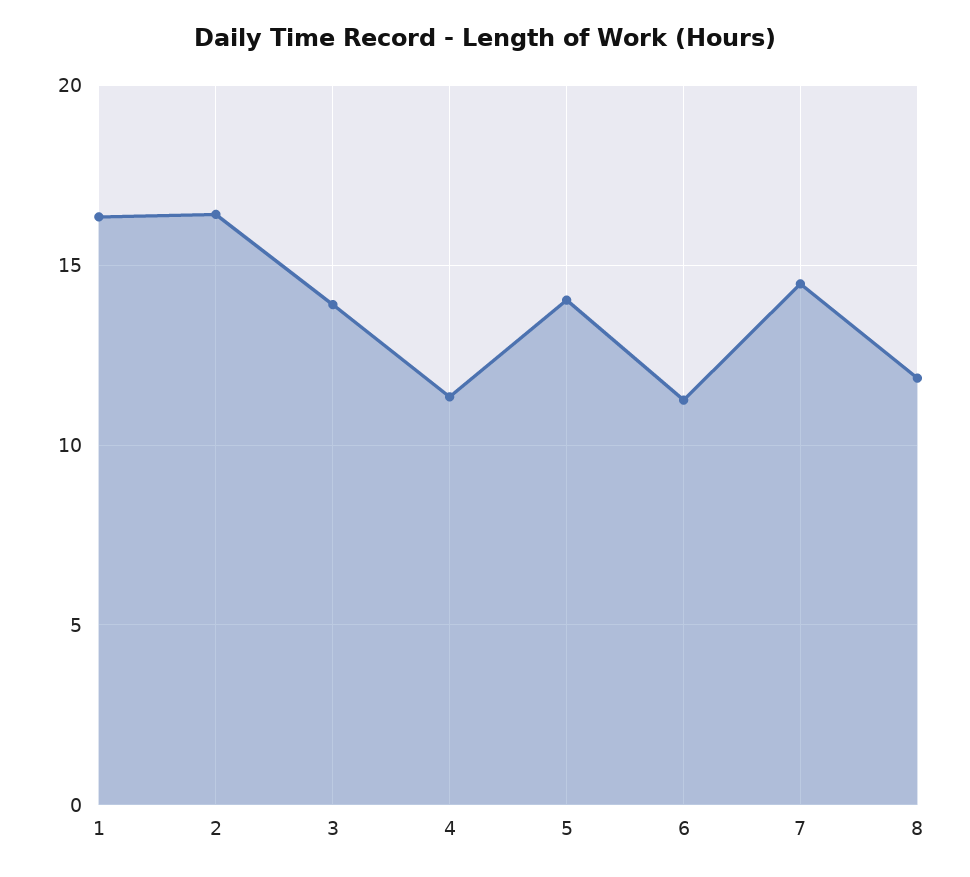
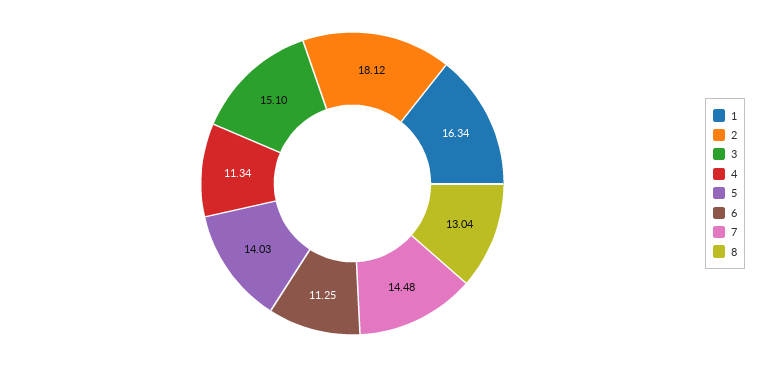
  {
    "1": 16.34,
-   "2": 16.5,
+   "2": 18.12,
-   "3": 14,
+   "3": 15.1,
    "4": 11.34,
    "5": 14.03,
    "6": 11.25,
    "7": 14.48,
-   "8": 12
+   "8": 13.04
  }

